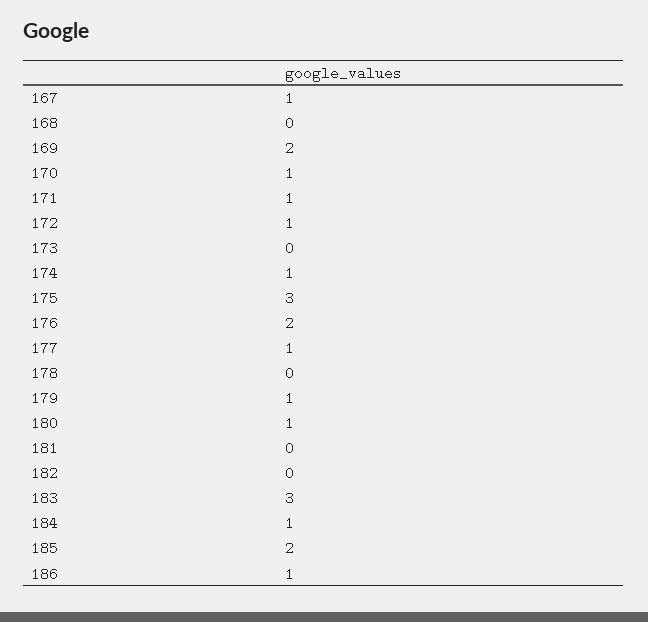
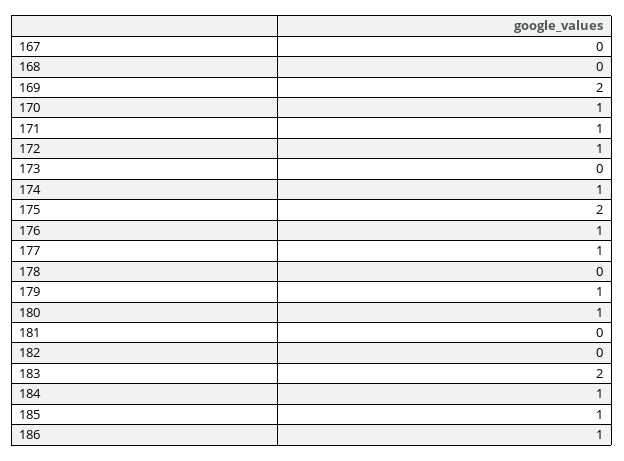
  {
-   "167": 1,
+   "167": 0,
    "168": 0,
    "169": 2,
    "170": 1,
    "171": 1,
    "172": 1,
    "173": 0,
    "174": 1,
-   "175": 3,
+   "175": 2,
-   "176": 2,
+   "176": 1,
    "177": 1,
    "178": 0,
    "179": 1,
    "180": 1,
    "181": 0,
    "182": 0,
-   "183": 3,
+   "183": 2,
    "184": 1,
-   "185": 2,
+   "185": 1,
    "186": 1
  }

